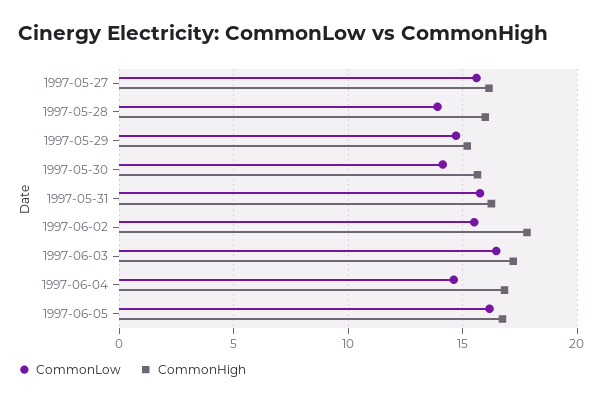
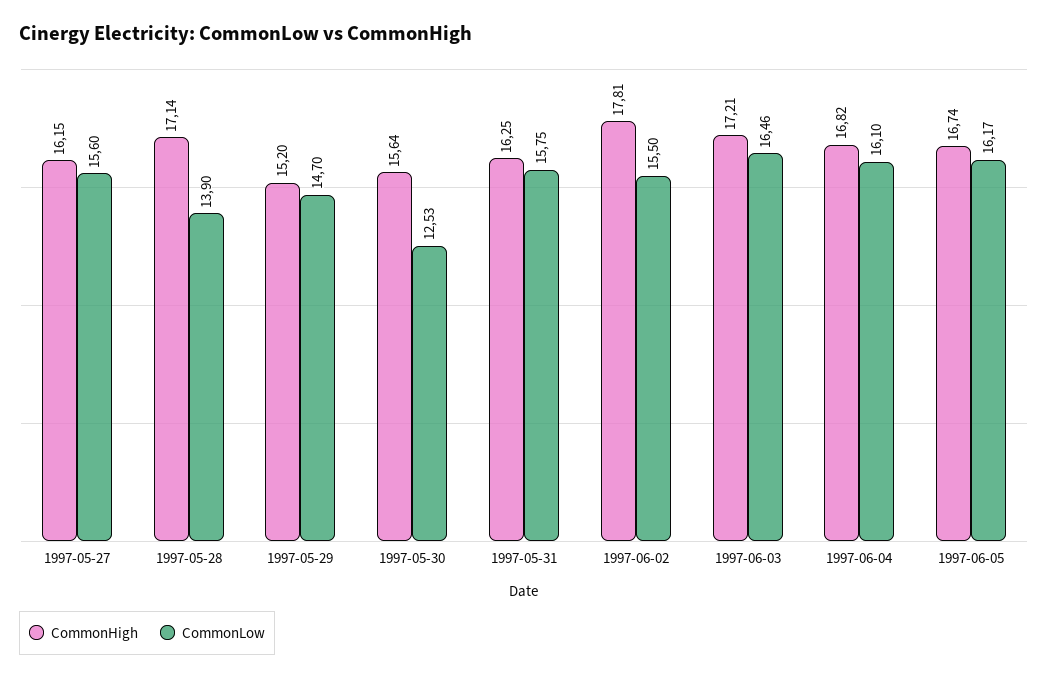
  {
    "CommonLow": {
      "1997-05-27": 15.6,
      "1997-05-28": 13.9,
      "1997-05-29": 14.7,
-     "1997-05-30": 14,
+     "1997-05-30": 12.53,
      "1997-05-31": 15.75,
      "1997-06-02": 15.5,
      "1997-06-03": 16.46,
-     "1997-06-04": 14.5,
+     "1997-06-04": 16.1,
      "1997-06-05": 16.17
    },
    "CommonHigh": {
      "1997-05-27": 16.15,
-     "1997-05-28": 16,
+     "1997-05-28": 17.14,
      "1997-05-29": 15.2,
      "1997-05-30": 15.64,
      "1997-05-31": 16.25,
      "1997-06-02": 17.81,
      "1997-06-03": 17.21,
      "1997-06-04": 16.82,
      "1997-06-05": 16.74
    }
  }

